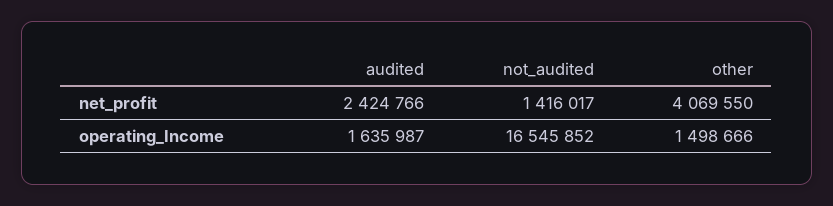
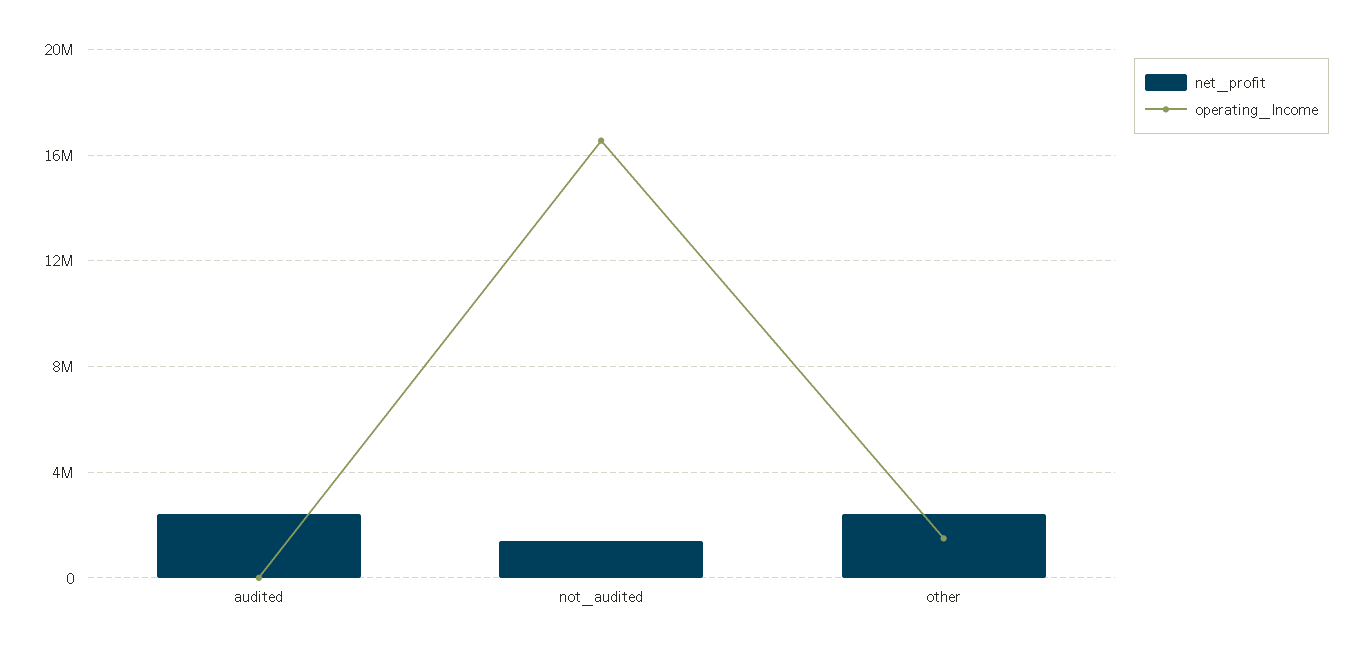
  {
    "net_profit": {
      "audited": 2424766,
      "not_audited": 1416017,
-     "other": 4069550
+     "other": 2500000
    },
    "operating_Income": {
-     "audited": 1635987,
+     "audited": 0,
      "not_audited": 16545852,
      "other": 1498666
    }
  }

